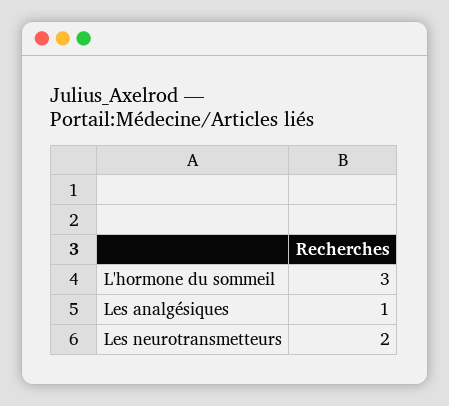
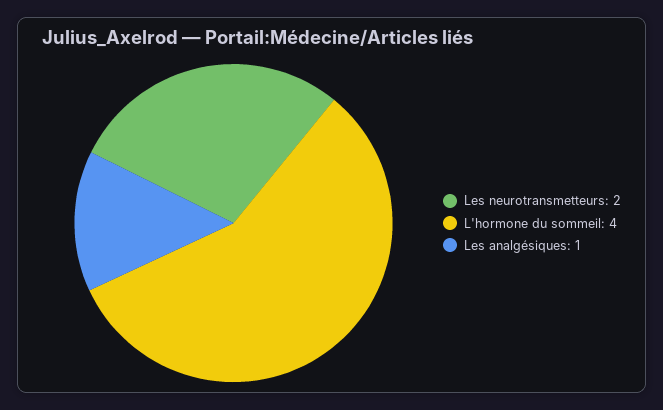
  {
-   "L'hormone du sommeil": 3,
+   "L'hormone du sommeil": 4,
    "Les analgésiques": 1,
    "Les neurotransmetteurs": 2
  }

